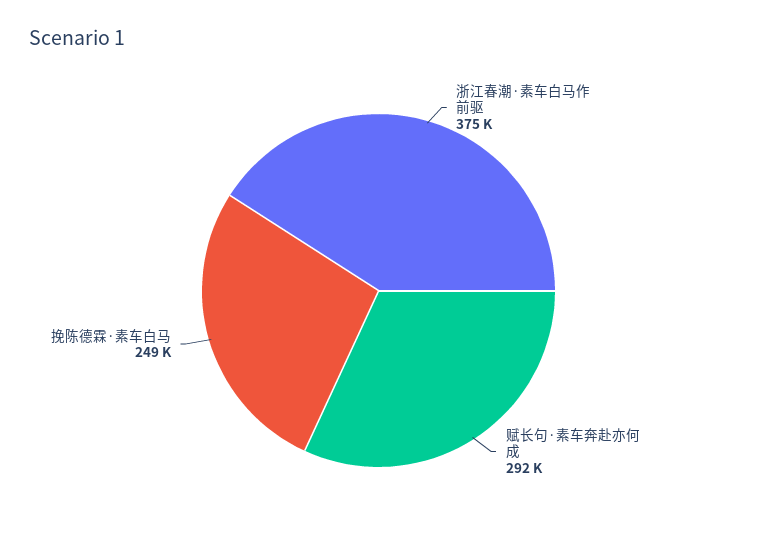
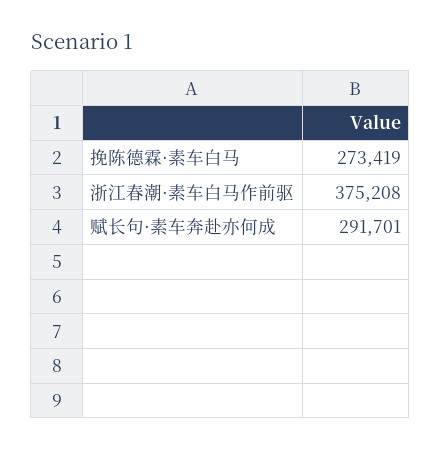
  {
    "浙江春潮·素车白马作前驱": 375208,
    "赋长句·素车奔赴亦何成": 291701,
-   "挽陈德霖·素车白马": 249000
+   "挽陈德霖·素车白马": 273419
  }

